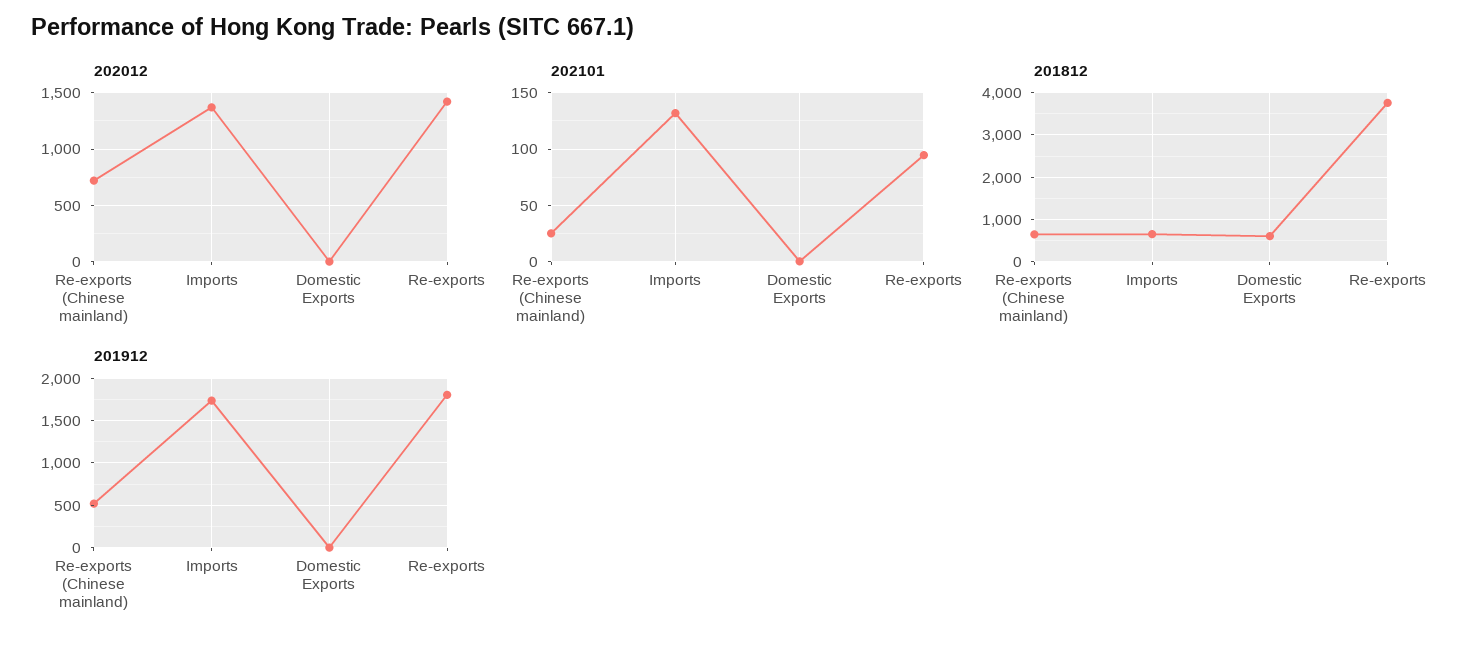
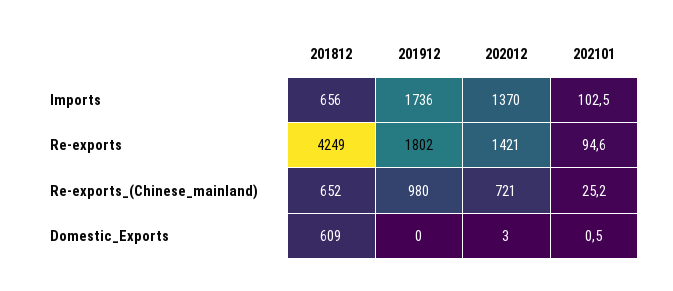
  {
    "202012": {
      "Re-exports (Chinese mainland)": 721,
      "Imports": 1370,
      "Domestic Exports": 3,
      "Re-exports": 1421
    },
    "202101": {
      "Re-exports (Chinese mainland)": 25.2,
-     "Imports": 130,
+     "Imports": 102.5,
      "Domestic Exports": 0.5,
      "Re-exports": 94.6
    },
    "201812": {
      "Re-exports (Chinese mainland)": 652,
      "Imports": 656,
      "Domestic Exports": 609,
-     "Re-exports": 3800
+     "Re-exports": 4249
    },
    "201912": {
-     "Re-exports (Chinese mainland)": 500,
+     "Re-exports (Chinese mainland)": 980,
      "Imports": 1736,
      "Domestic Exports": 0,
      "Re-exports": 1802
    }
  }

